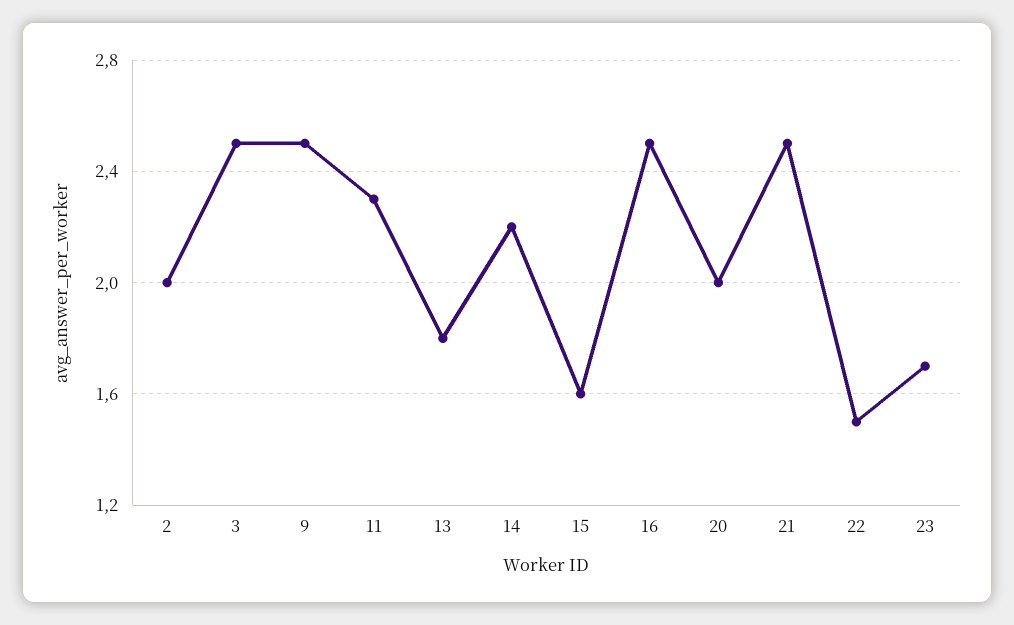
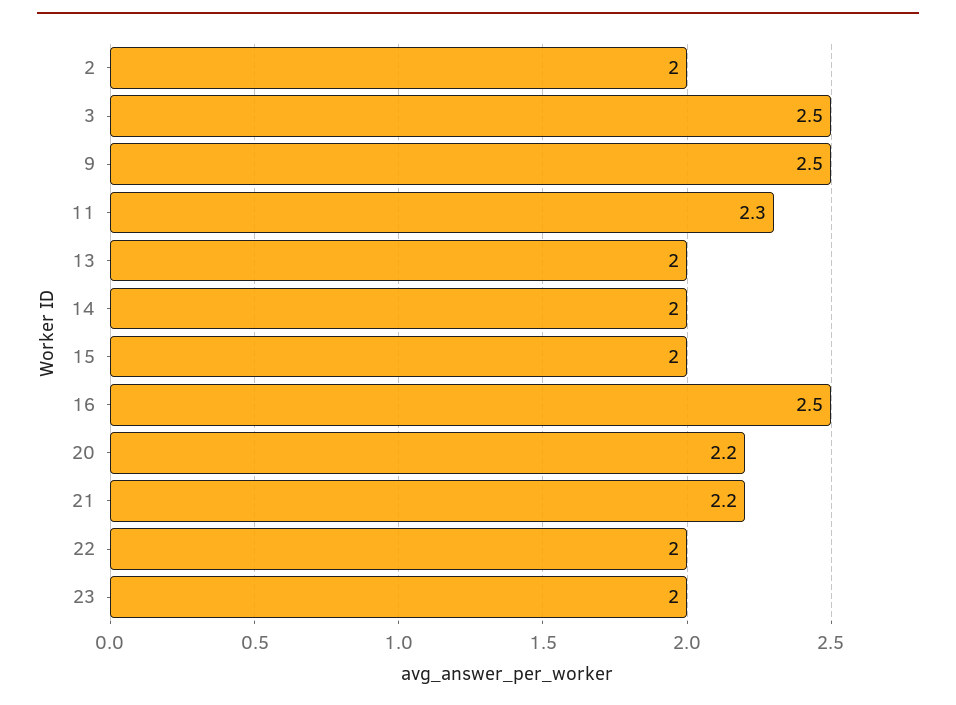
  {
    "2": 2,
    "3": 2.5,
    "9": 2.5,
    "11": 2.3,
-   "13": 1.8,
+   "13": 2,
-   "14": 2.2,
+   "14": 2,
-   "15": 1.6,
+   "15": 2,
    "16": 2.5,
-   "20": 2,
+   "20": 2.2,
-   "21": 2.5,
+   "21": 2.2,
-   "22": 1.5,
+   "22": 2,
-   "23": 1.7
+   "23": 2
  }

